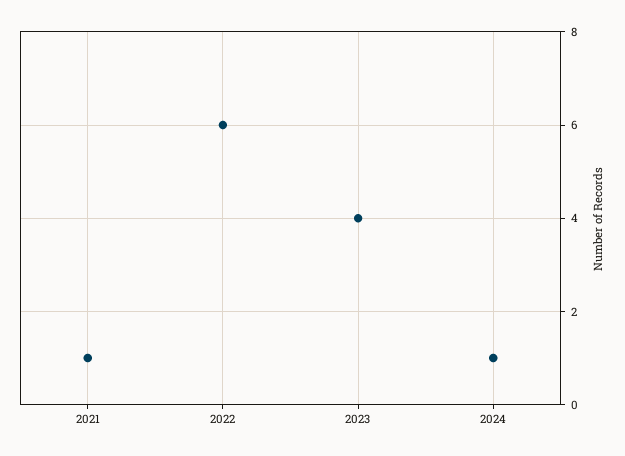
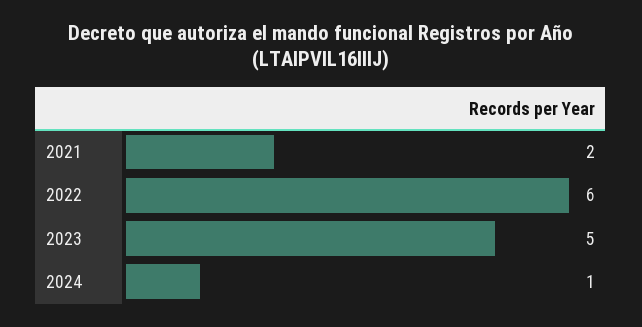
  {
-   "2021": 1,
+   "2021": 2,
    "2022": 6,
-   "2023": 4,
+   "2023": 5,
    "2024": 1
  }

